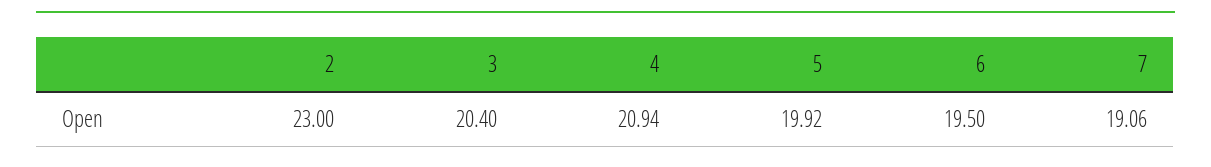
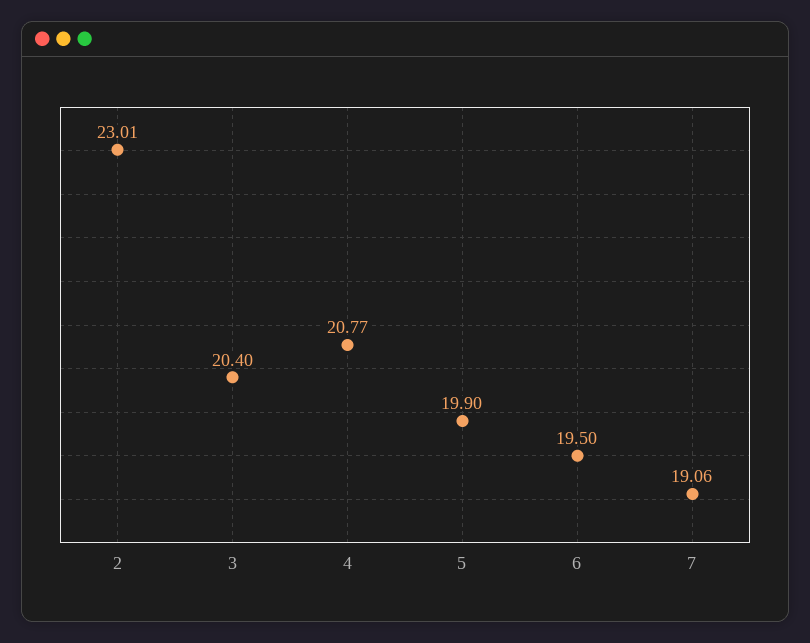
  {
-   "2": 23,
+   "2": 23.01,
    "3": 20.4,
-   "4": 20.94,
+   "4": 20.77,
-   "5": 19.92,
+   "5": 19.9,
    "6": 19.5,
    "7": 19.06
  }

